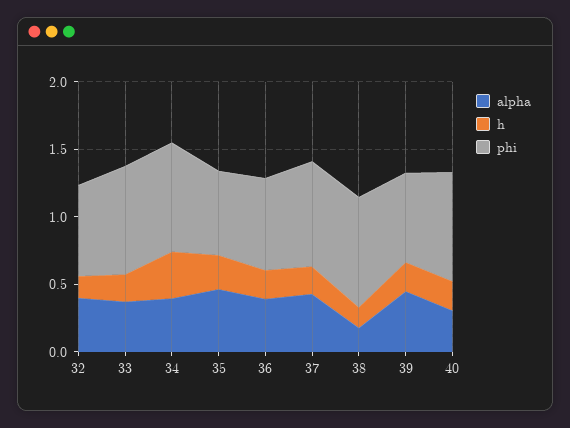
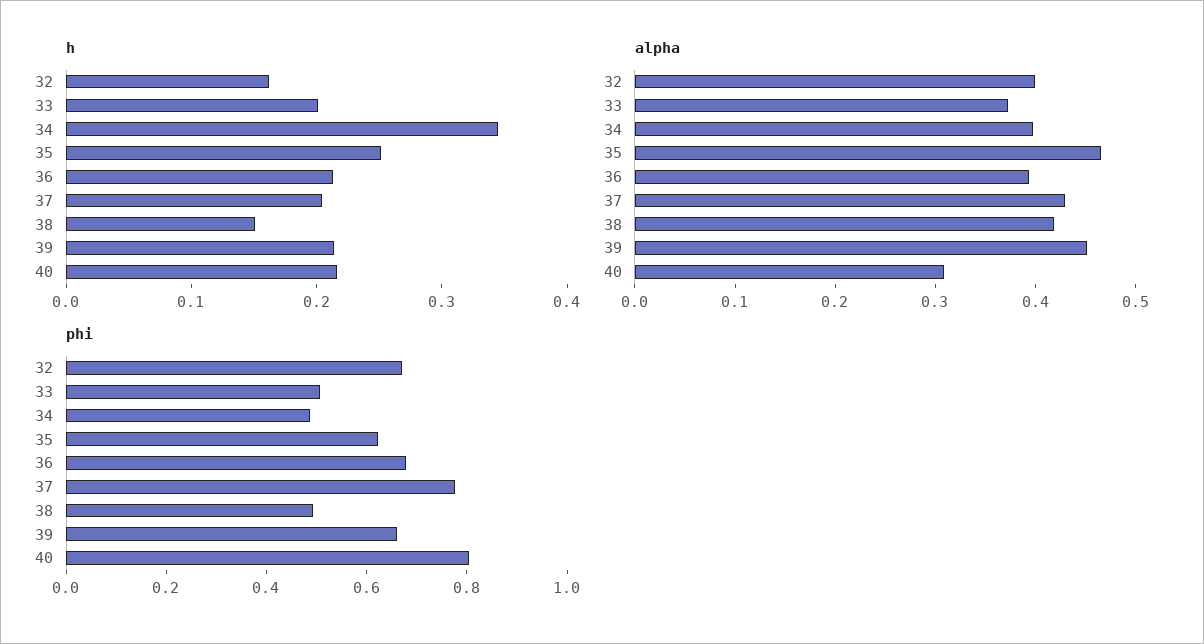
  {
    "alpha": {
      "32": 0.4,
      "33": 0.38,
      "34": 0.4,
      "35": 0.46,
      "36": 0.4,
      "37": 0.42,
-     "38": 0.2,
+     "38": 0.42,
      "39": 0.46,
      "40": 0.3
    },
    "h": {
      "32": 0.16,
      "33": 0.2,
      "34": 0.34,
      "35": 0.26,
      "36": 0.22,
      "37": 0.2,
      "38": 0.16,
      "39": 0.22,
      "40": 0.22
    },
    "phi": {
      "32": 0.65,
-     "33": 0.8,
+     "33": 0.5,
-     "34": 0.8,
+     "34": 0.5,
      "35": 0.6,
      "36": 0.7,
      "37": 0.8,
-     "38": 0.8,
+     "38": 0.5,
      "39": 0.65,
      "40": 0.8
    }
  }

